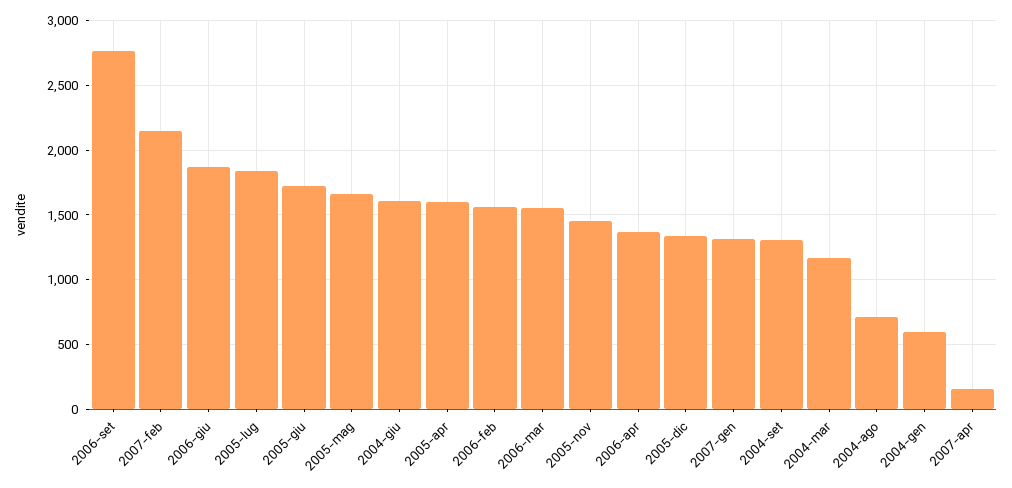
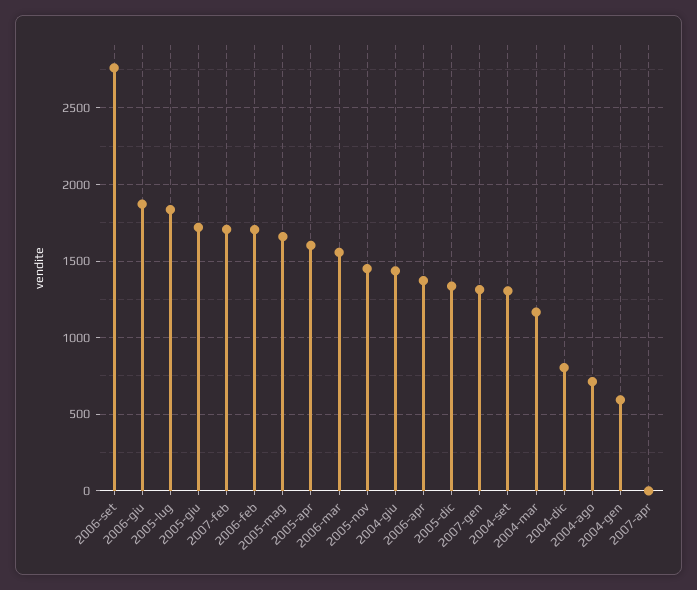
  {
    "2006-set": 2750,
-   "2007-feb": 2150,
+   "2007-feb": 1700,
    "2006-giu": 1850,
    "2005-lug": 1850,
    "2005-giu": 1700,
    "2005-mag": 1650,
-   "2004-giu": 1600,
+   "2004-giu": 1450,
    "2005-apr": 1600,
-   "2006-feb": 1550,
+   "2006-feb": 1700,
    "2006-mar": 1550,
    "2005-nov": 1450,
    "2006-apr": 1350,
    "2005-dic": 1350,
    "2007-gen": 1300,
    "2004-set": 1300,
    "2004-mar": 1150,
    "2004-ago": 700,
    "2004-gen": 600,
-   "2007-apr": 150
+   "2007-apr": 0,
+   "2004-dic": 800
  }

